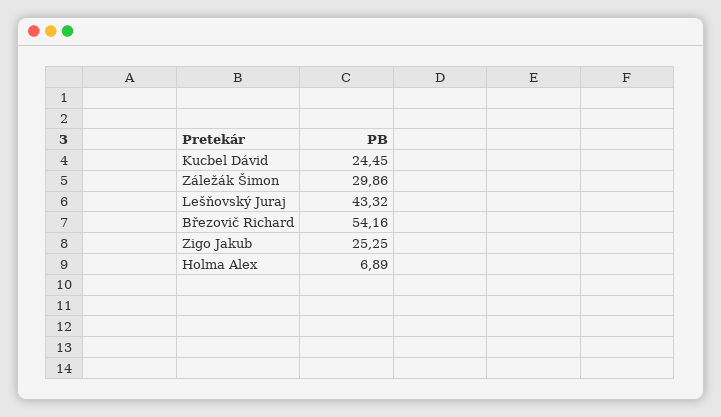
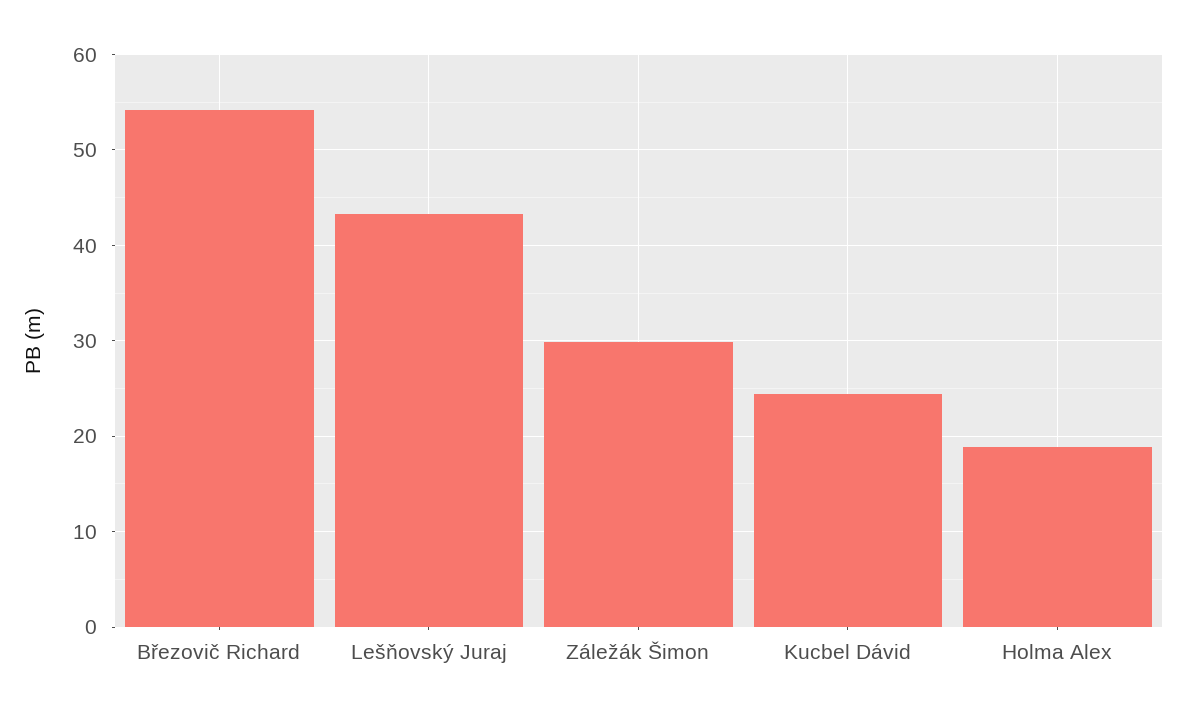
  {
    "Kucbel Dávid": 24.45,
    "Záležák Šimon": 29.86,
    "Lešňovský Juraj": 43.32,
    "Březovič Richard": 54.16,
-   "Zigo Jakub": 25.25,
-   "Holma Alex": 6.89
+   "Holma Alex": 19
  }

